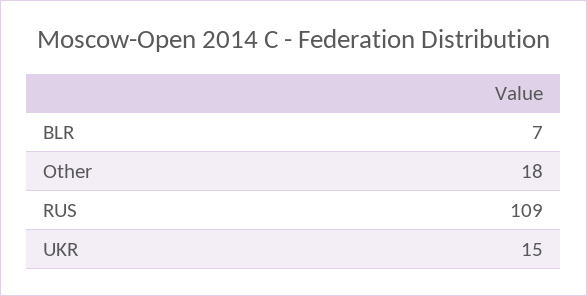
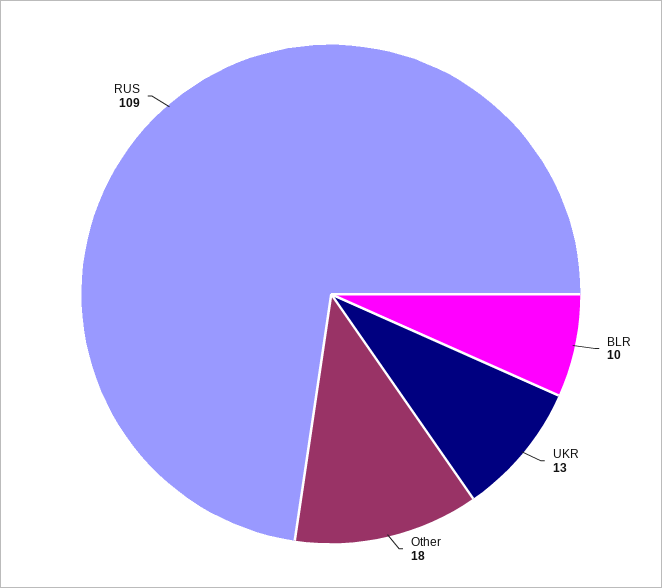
  {
-   "BLR": 7,
+   "BLR": 10,
    "Other": 18,
    "RUS": 109,
-   "UKR": 15
+   "UKR": 13
  }

